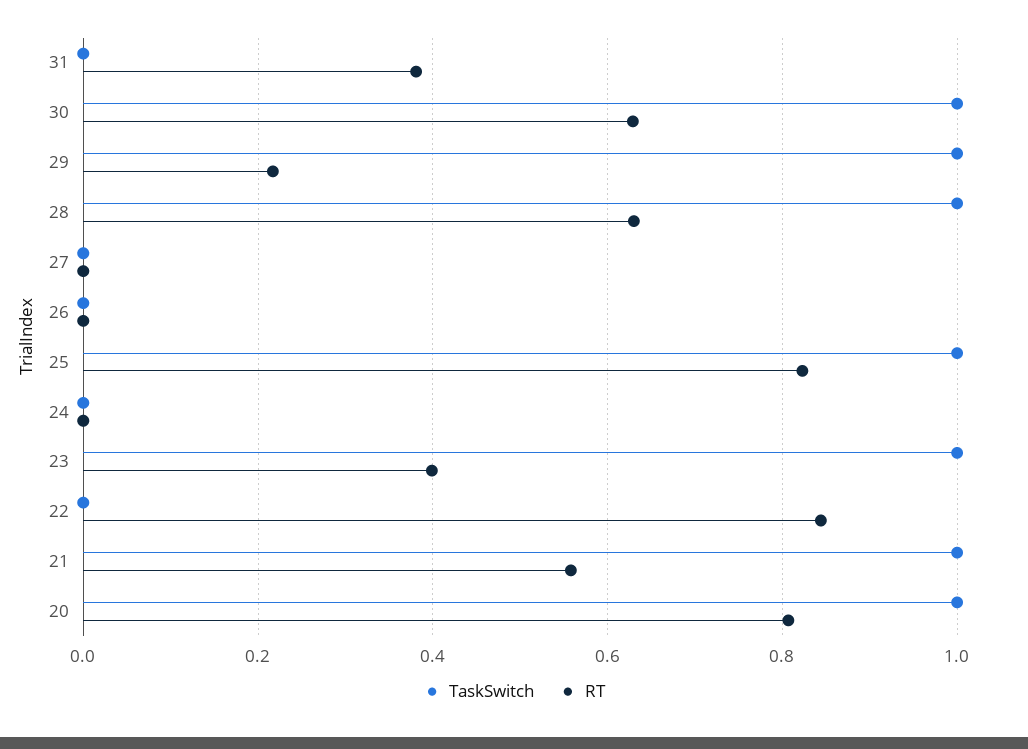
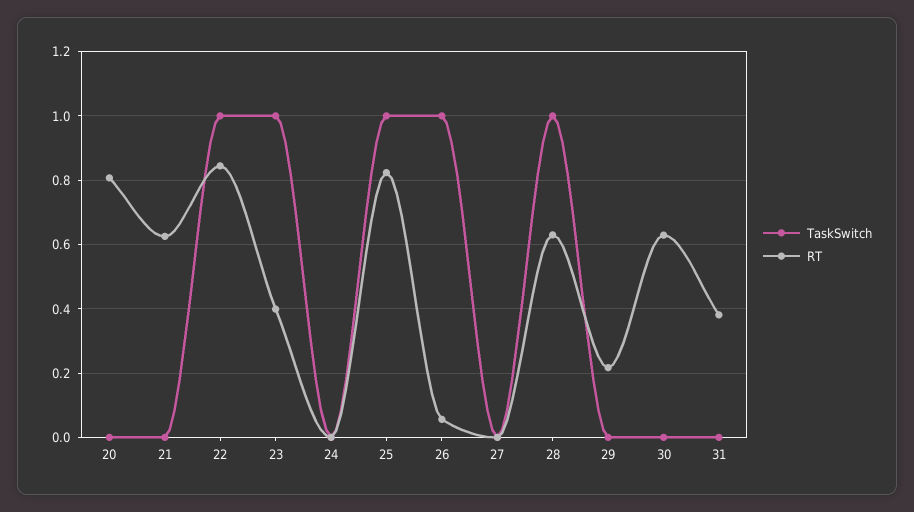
  {
    "TaskSwitch": {
      "31": 0,
-     "30": 1,
+     "30": 0,
-     "29": 1,
+     "29": 0,
      "28": 1,
      "27": 0,
-     "26": 0,
+     "26": 1,
      "25": 1,
      "24": 0,
      "23": 1,
-     "22": 0,
+     "22": 1,
-     "21": 1,
+     "21": 0,
-     "20": 1
+     "20": 0
    },
    "RT": {
      "31": 0.38,
      "30": 0.62,
      "29": 0.22,
      "28": 0.64,
      "27": 0,
-     "26": 0,
+     "26": 0.06,
      "25": 0.82,
      "24": 0,
      "23": 0.4,
      "22": 0.84,
-     "21": 0.56,
+     "21": 0.62,
      "20": 0.8
    }
  }

